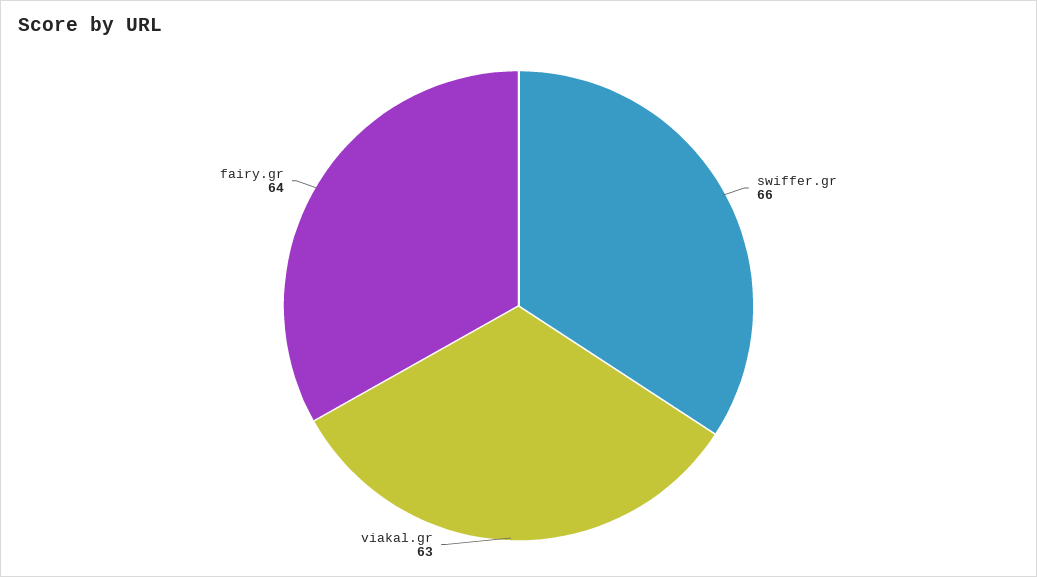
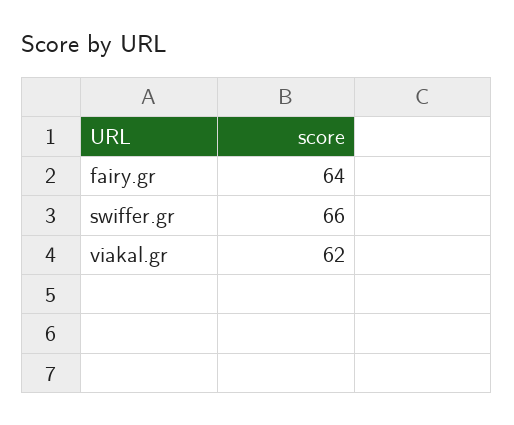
  {
    "swiffer.gr": 66,
-   "viakal.gr": 63,
+   "viakal.gr": 62,
    "fairy.gr": 64
  }

